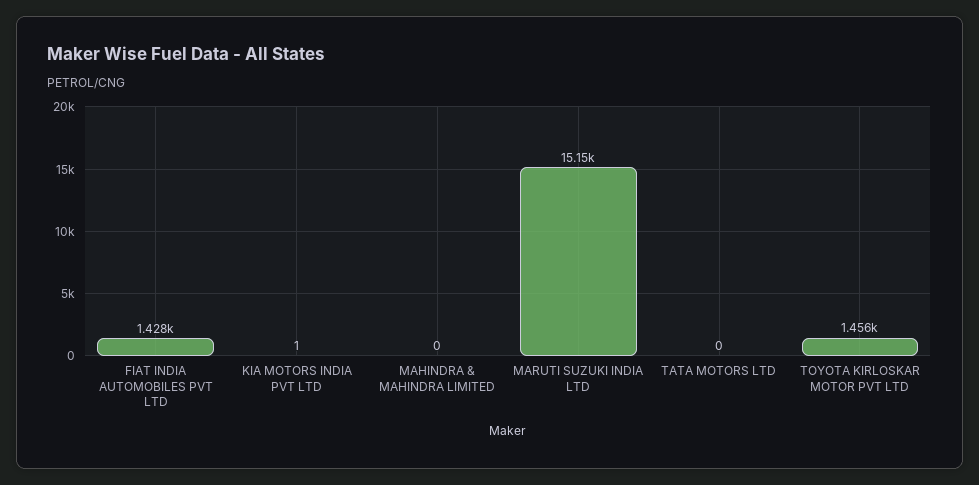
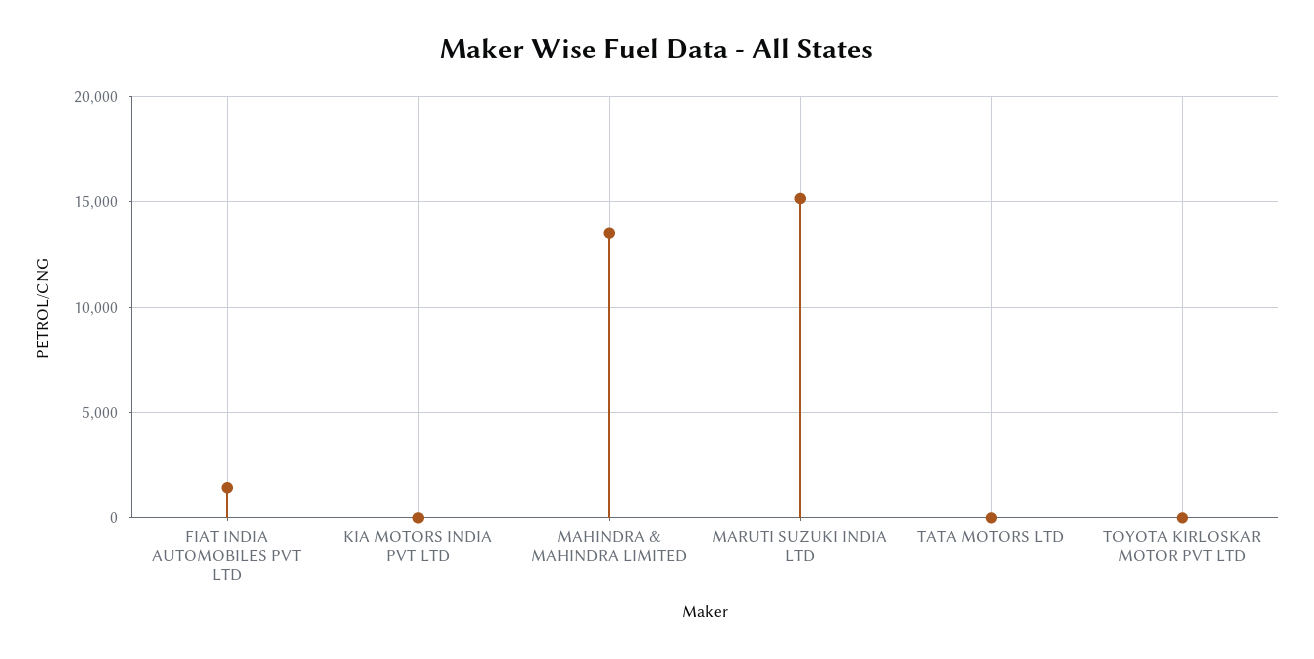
  {
    "FIAT INDIA AUTOMOBILES PVT LTD": 1428,
    "KIA MOTORS INDIA PVT LTD": 1,
-   "MAHINDRA & MAHINDRA LIMITED": 0,
+   "MAHINDRA & MAHINDRA LIMITED": 13500,
    "MARUTI SUZUKI INDIA LTD": 15150,
    "TATA MOTORS LTD": 0,
-   "TOYOTA KIRLOSKAR MOTOR PVT LTD": 1456
+   "TOYOTA KIRLOSKAR MOTOR PVT LTD": 0
  }

